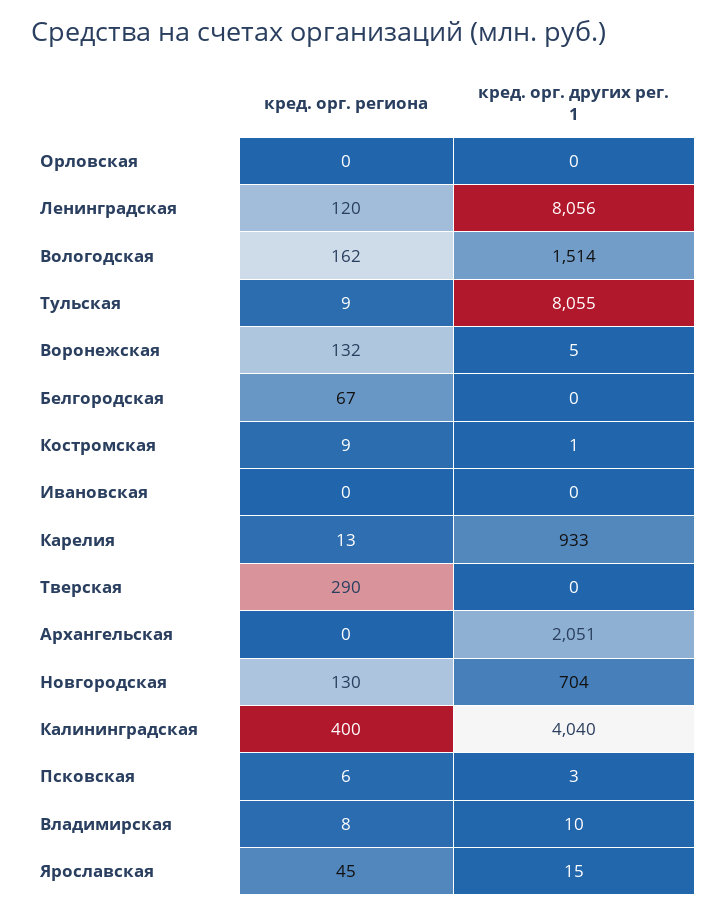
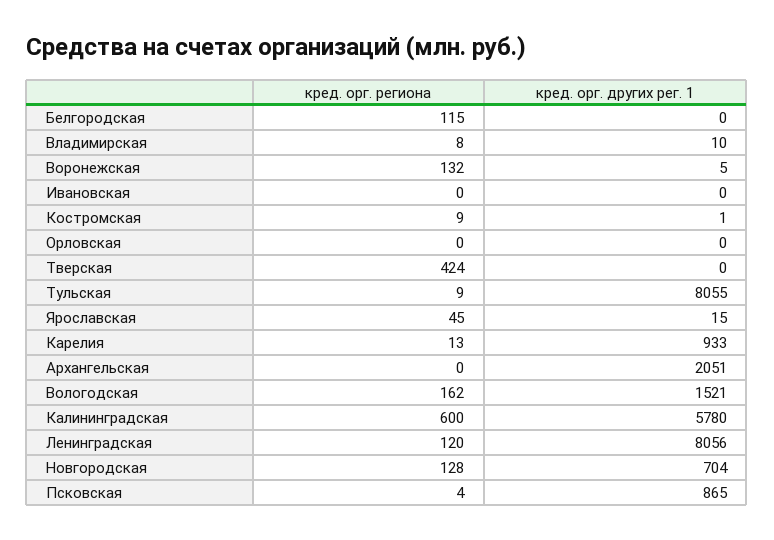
  {
    "кред. орг. региона": {
      "Орловская": 0,
      "Ленинградская": 120,
      "Вологодская": 162,
      "Тульская": 9,
      "Воронежская": 132,
-     "Белгородская": 67,
+     "Белгородская": 115,
      "Костромская": 9,
      "Ивановская": 0,
      "Карелия": 13,
-     "Тверская": 290,
+     "Тверская": 424,
      "Архангельская": 0,
-     "Новгородская": 130,
+     "Новгородская": 128,
-     "Калининградская": 400,
+     "Калининградская": 600,
-     "Псковская": 6,
+     "Псковская": 4,
      "Владимирская": 8,
      "Ярославская": 45
    },
    "кред. орг. других рег. 1": {
      "Орловская": 0,
      "Ленинградская": 8056,
-     "Вологодская": 1514,
+     "Вологодская": 1521,
      "Тульская": 8055,
      "Воронежская": 5,
      "Белгородская": 0,
      "Костромская": 1,
      "Ивановская": 0,
      "Карелия": 933,
      "Тверская": 0,
      "Архангельская": 2051,
      "Новгородская": 704,
-     "Калининградская": 4040,
+     "Калининградская": 5780,
-     "Псковская": 3,
+     "Псковская": 865,
      "Владимирская": 10,
      "Ярославская": 15
    }
  }

